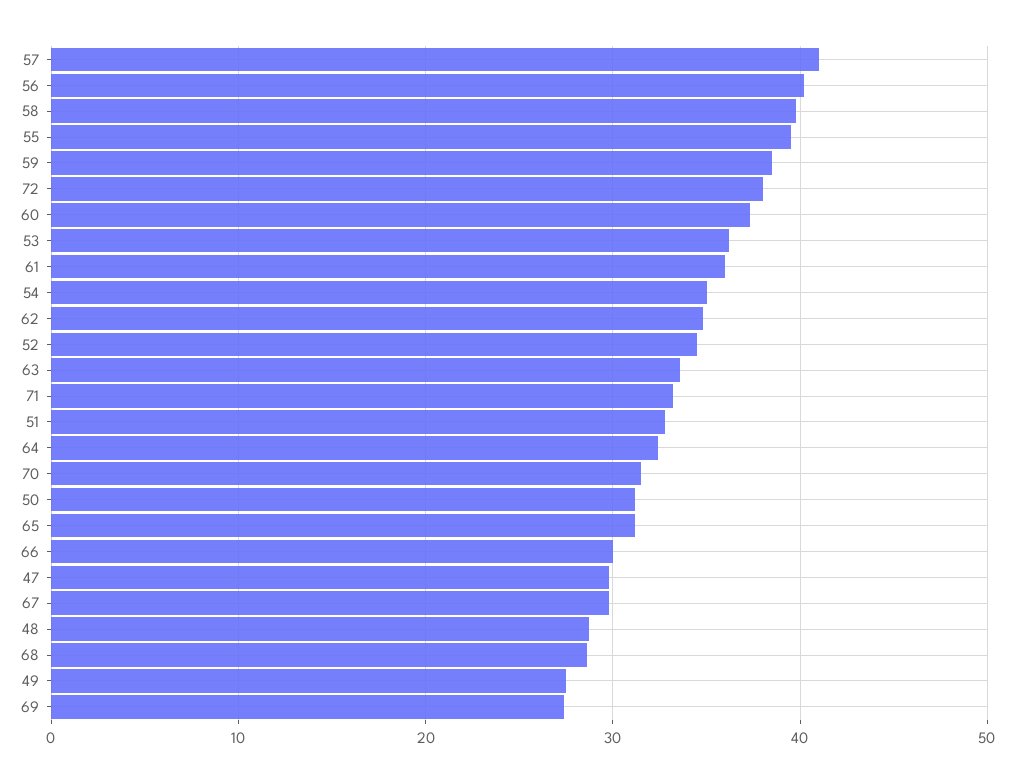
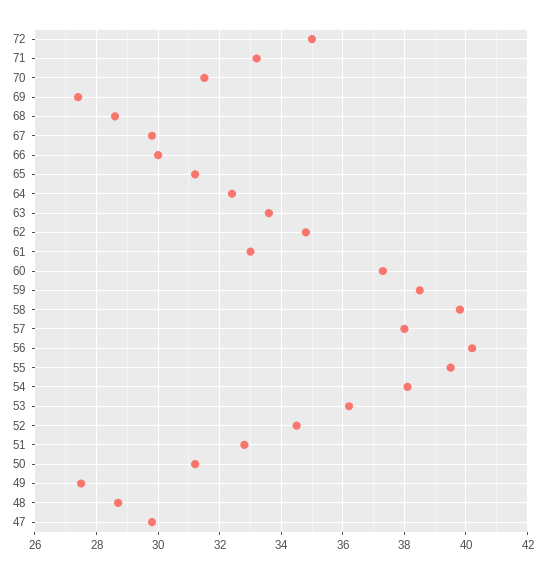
  {
-   "57": 41,
+   "57": 38,
    "56": 40,
    "58": 40,
    "55": 39.5,
    "59": 38.5,
-   "72": 38,
+   "72": 35,
    "60": 37.5,
    "53": 36,
-   "61": 36,
+   "61": 33,
-   "54": 35,
+   "54": 38,
    "62": 35,
    "52": 34.5,
    "63": 33.5,
    "71": 33,
    "51": 33,
    "64": 32.5,
    "70": 31.5,
    "50": 31,
    "65": 31,
    "66": 30,
    "47": 30,
    "67": 30,
    "48": 28.5,
    "68": 28.5,
    "49": 27.5,
    "69": 27.5
  }

